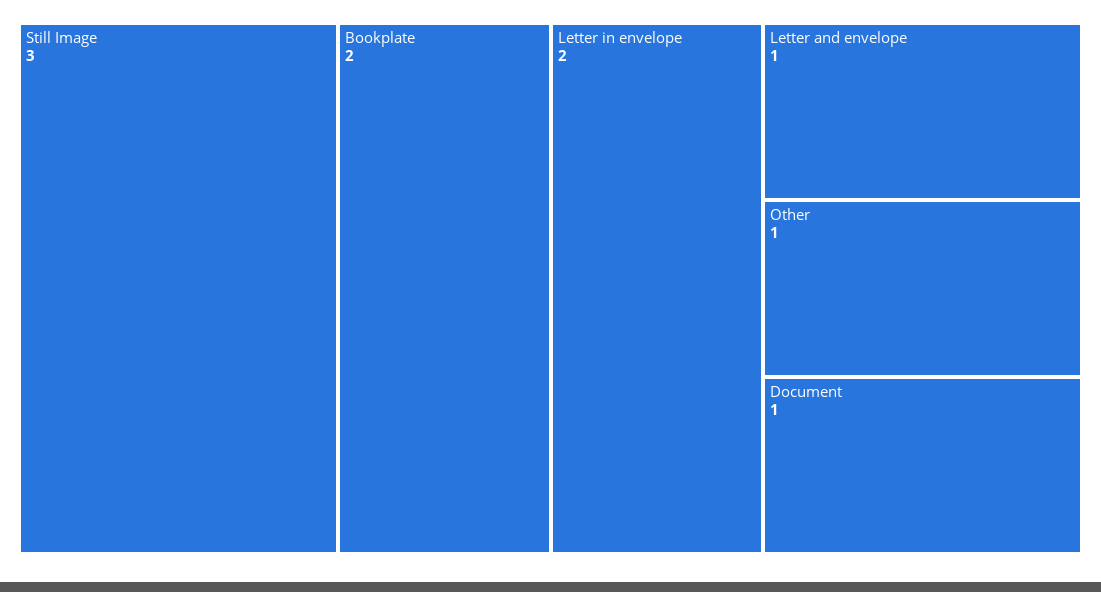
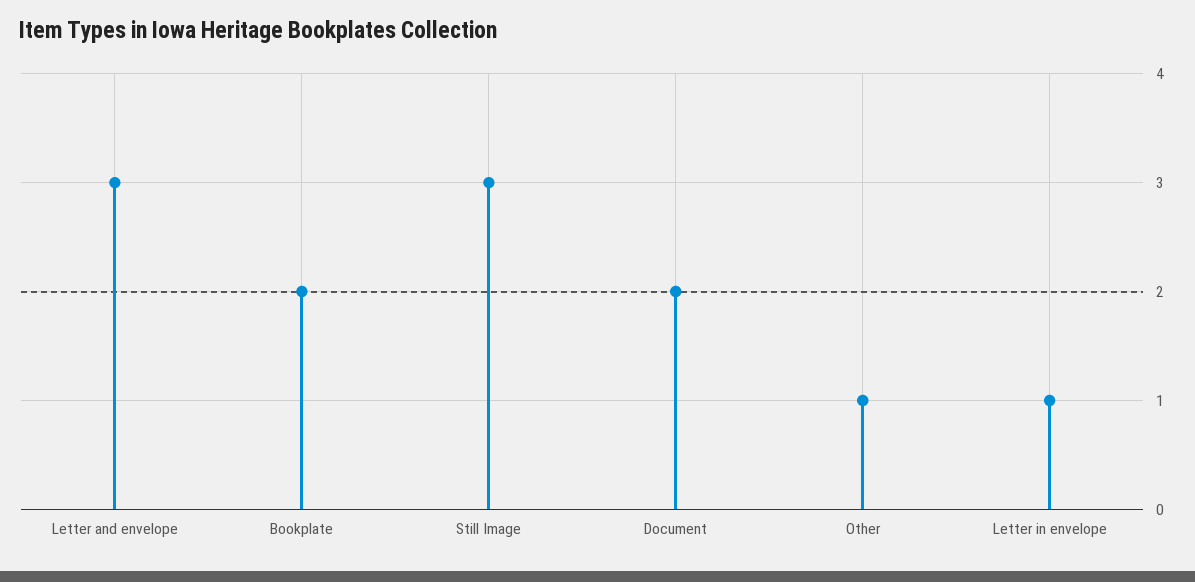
  {
    "Still Image": 3,
    "Bookplate": 2,
-   "Letter in envelope": 2,
+   "Letter in envelope": 1,
-   "Letter and envelope": 1,
+   "Letter and envelope": 3,
    "Other": 1,
-   "Document": 1
+   "Document": 2
  }

